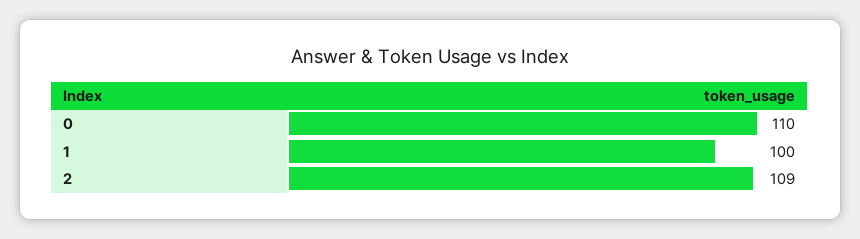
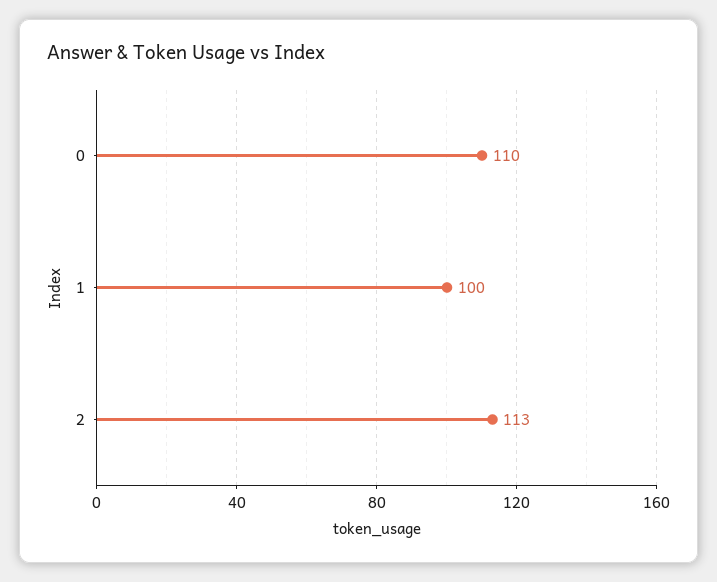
  {
    "0": 110,
    "1": 100,
-   "2": 109
+   "2": 113
  }

